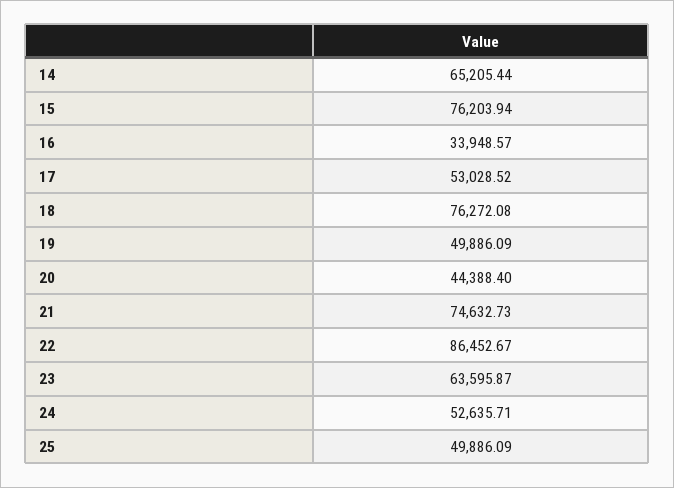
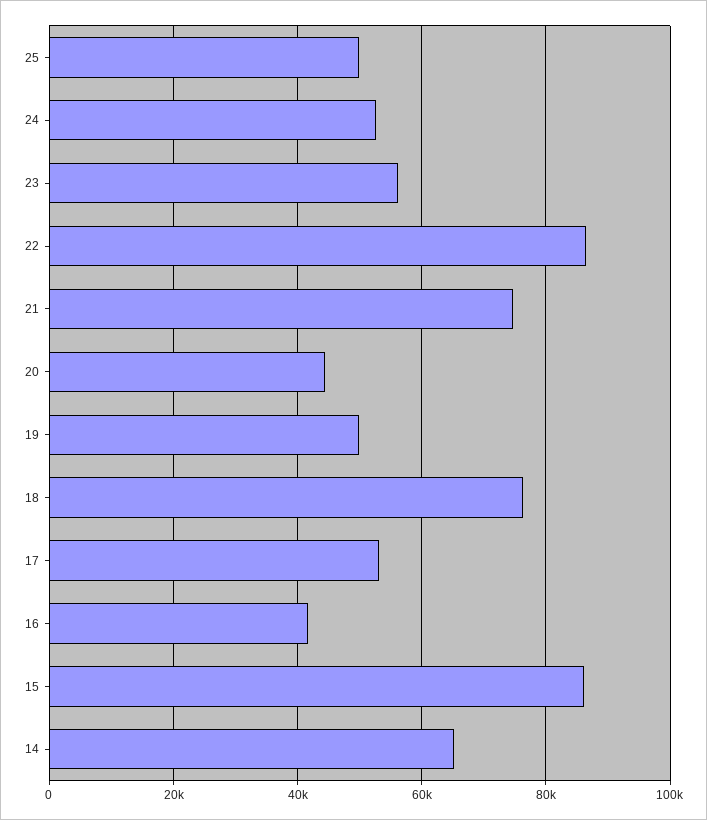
  {
    "14": 65205.44,
-   "15": 76203.94,
+   "15": 86000,
-   "16": 33948.57,
+   "16": 42000,
    "17": 53028.52,
    "18": 76272.08,
    "19": 49886.09,
    "20": 44388.4,
    "21": 74632.73,
    "22": 86452.67,
-   "23": 63595.87,
+   "23": 56000,
    "24": 52635.71,
    "25": 49886.09
  }

